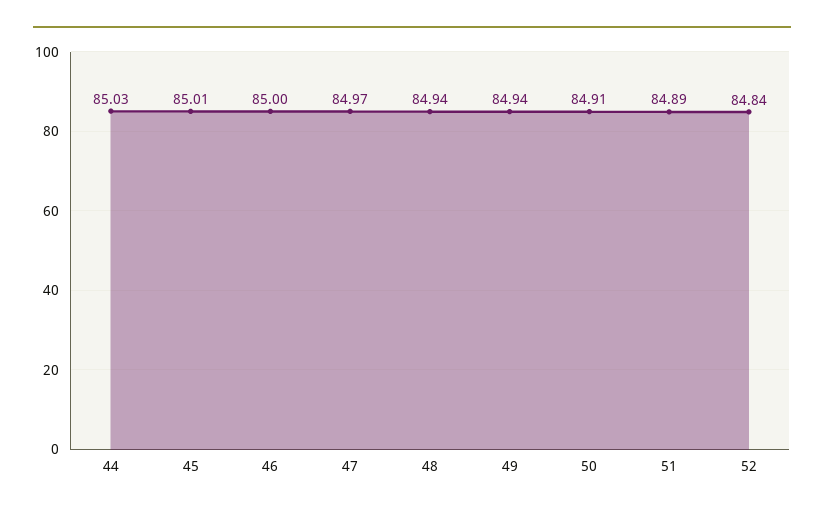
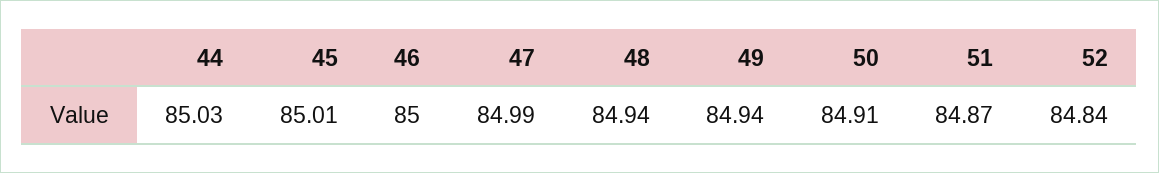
  {
    "44": 85.03,
    "45": 85.01,
    "46": 85,
-   "47": 84.97,
+   "47": 84.99,
    "48": 84.94,
    "49": 84.94,
    "50": 84.91,
-   "51": 84.89,
+   "51": 84.87,
    "52": 84.84
  }

